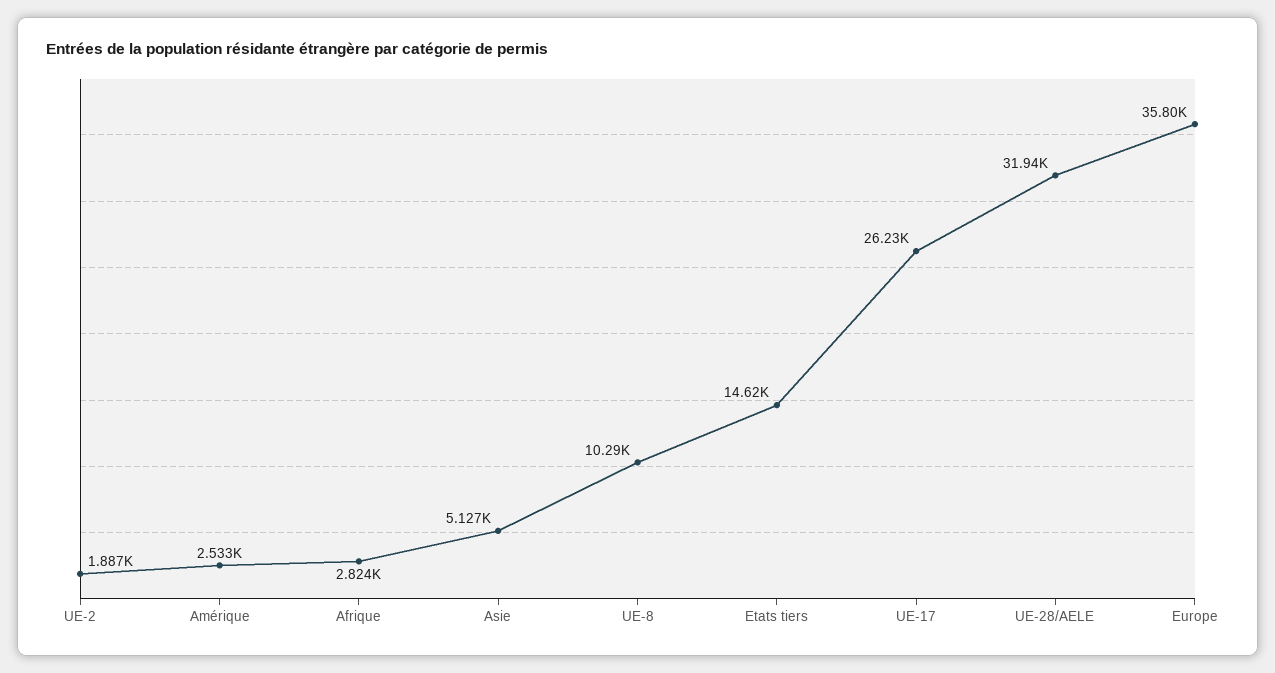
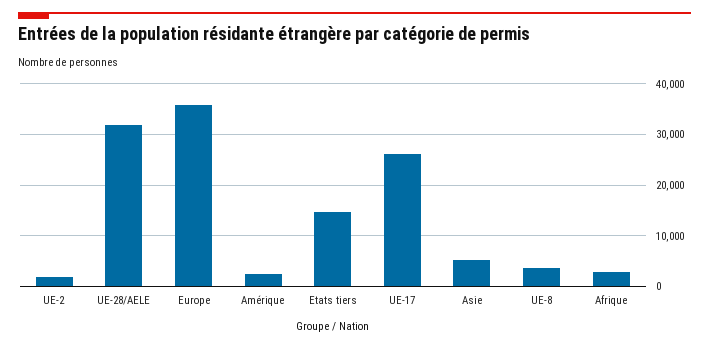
  {
    "UE-2": 1887,
    "Amérique": 2533,
    "Afrique": 2824,
    "Asie": 5127,
-   "UE-8": 10290,
+   "UE-8": 4000,
    "Etats tiers": 14620,
    "UE-17": 26230,
    "UE-28/AELE": 31940,
    "Europe": 35800
  }

